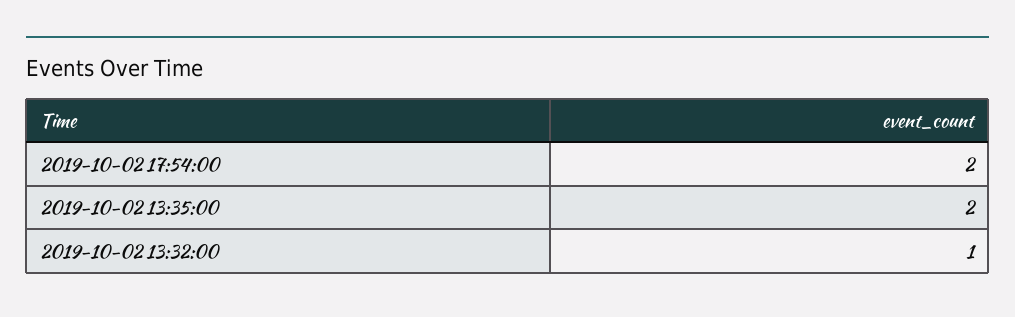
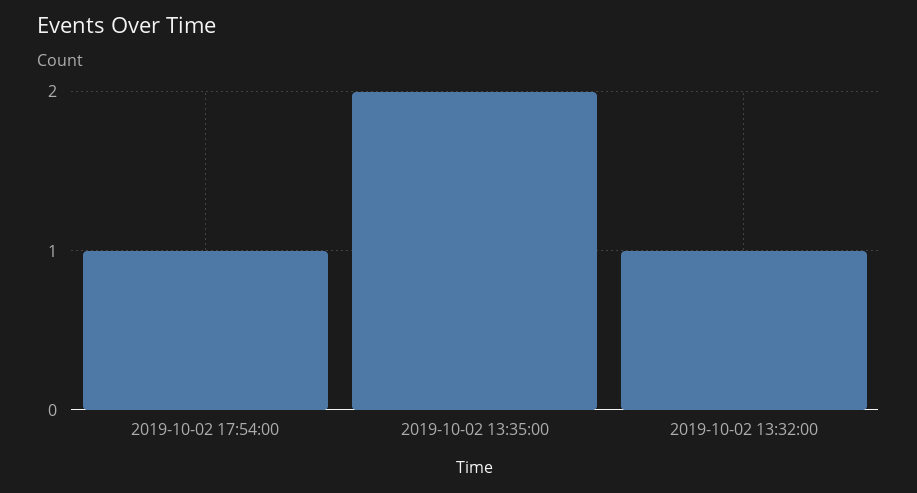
  {
-   "2019-10-02 17:54:00": 2,
+   "2019-10-02 17:54:00": 1,
    "2019-10-02 13:35:00": 2,
    "2019-10-02 13:32:00": 1
  }

